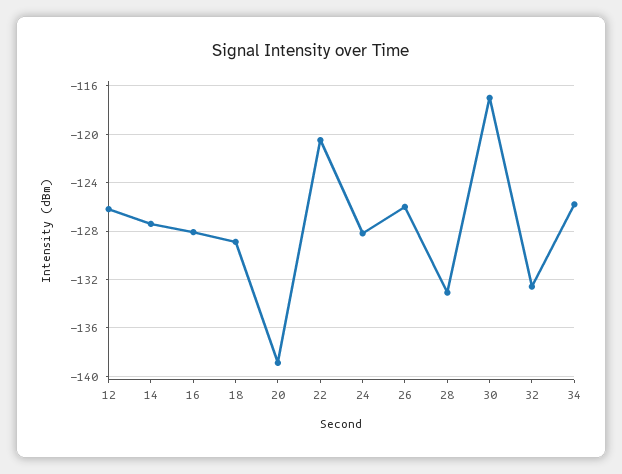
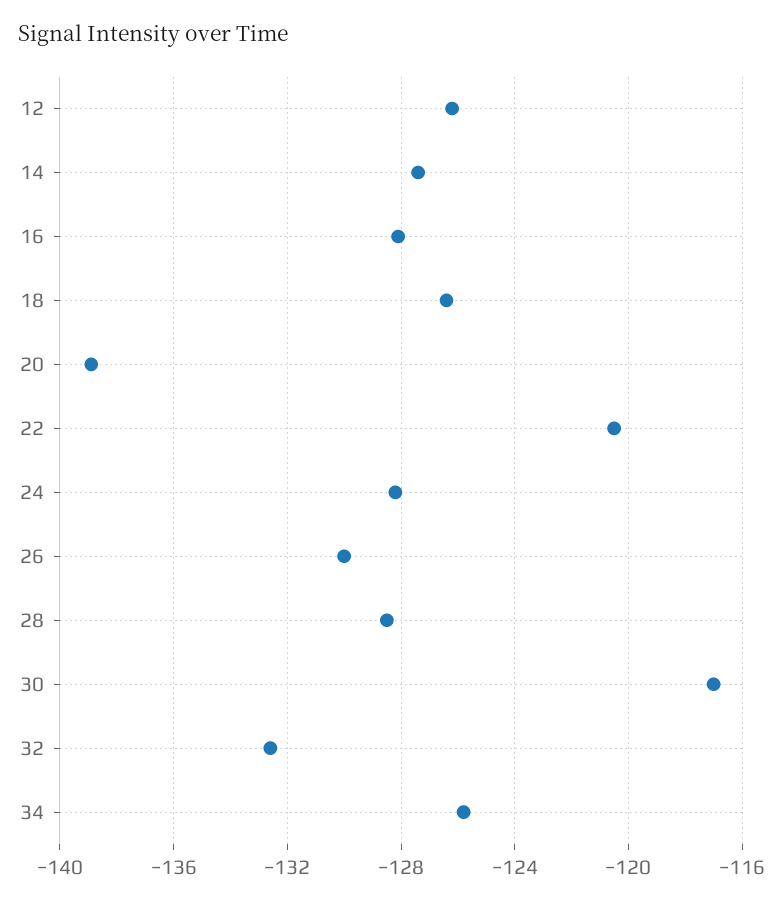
  {
    "12": -126,
    "14": -127.5,
    "16": -128,
-   "18": -129,
+   "18": -126.5,
    "20": -139,
    "22": -120.5,
    "24": -128,
-   "26": -126,
+   "26": -130,
-   "28": -133,
+   "28": -128.5,
    "30": -117,
    "32": -132.5,
    "34": -126
  }

